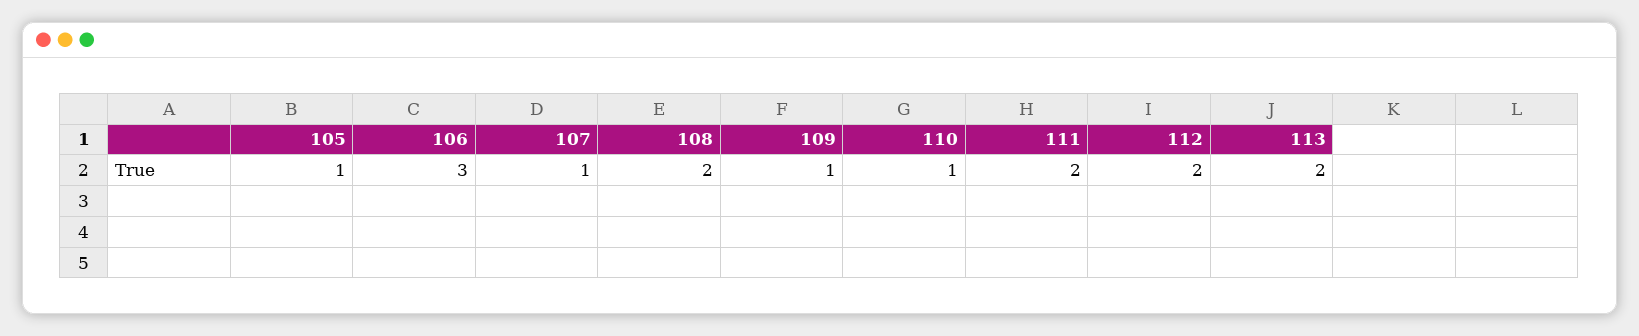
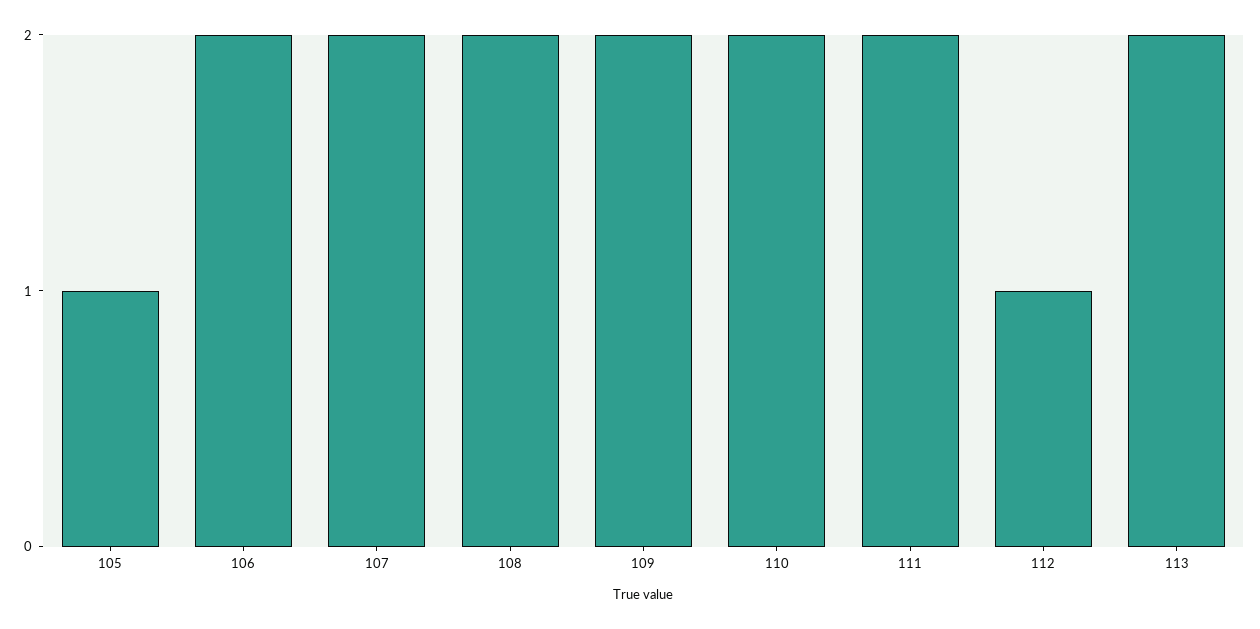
  {
    "105": 1,
-   "106": 3,
+   "106": 2,
-   "107": 1,
+   "107": 2,
    "108": 2,
-   "109": 1,
+   "109": 2,
-   "110": 1,
+   "110": 2,
    "111": 2,
-   "112": 2,
+   "112": 1,
    "113": 2
  }

